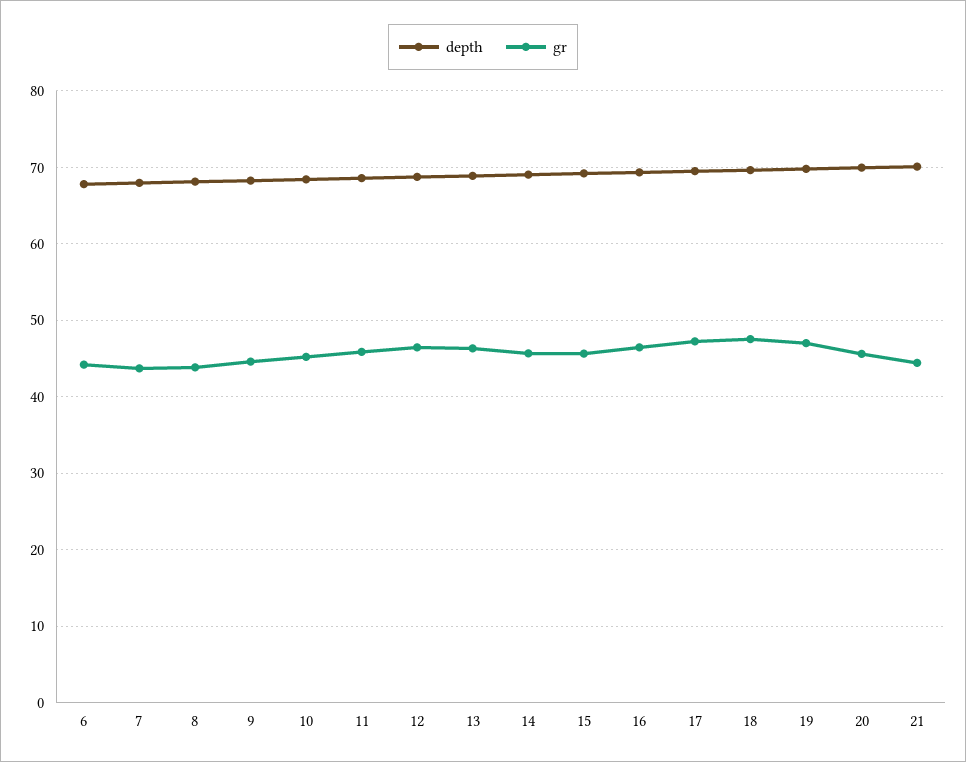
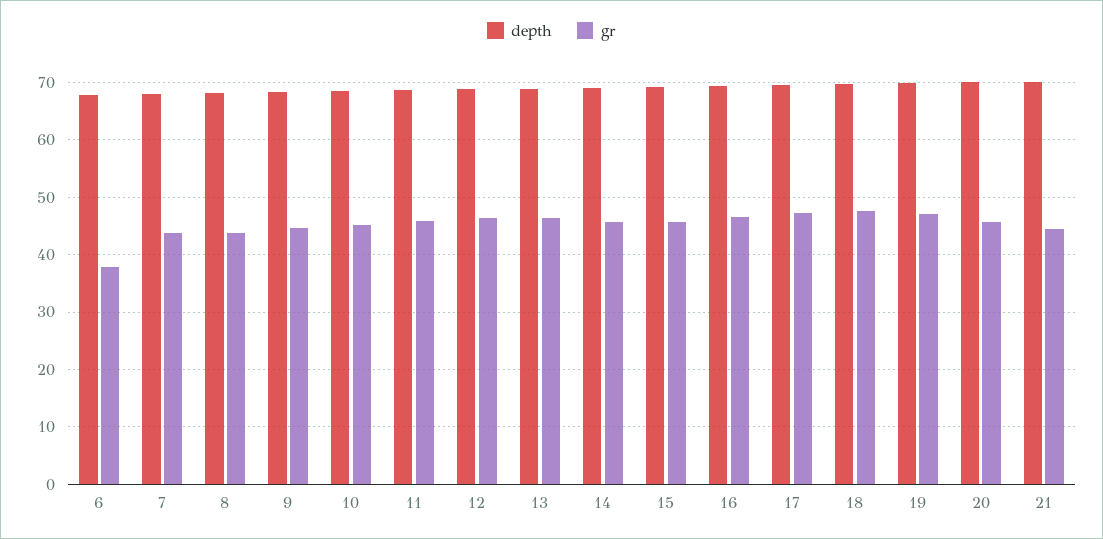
  {
    "depth": {
      "6": 68,
      "7": 68,
      "8": 68,
      "9": 68,
      "10": 68,
      "11": 69,
      "12": 69,
      "13": 69,
      "14": 69,
      "15": 69,
      "16": 69,
      "17": 69,
      "18": 70,
      "19": 70,
      "20": 70,
      "21": 70
    },
    "gr": {
-     "6": 44,
+     "6": 38,
      "7": 44,
      "8": 44,
      "9": 45,
      "10": 45,
      "11": 46,
      "12": 46,
      "13": 46,
      "14": 46,
      "15": 46,
      "16": 46,
      "17": 47,
      "18": 48,
      "19": 47,
      "20": 46,
      "21": 44
    }
  }

